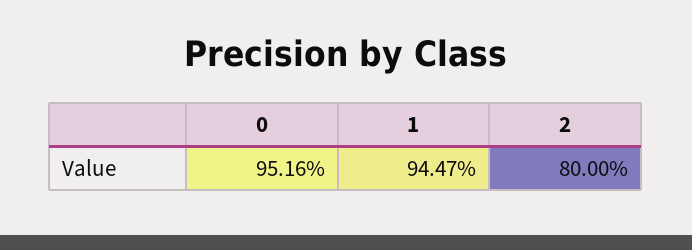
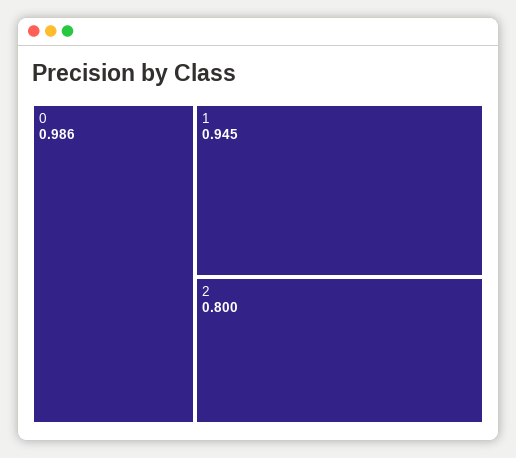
  {
-   "0": 0.9516,
+   "0": 0.986,
    "1": 0.9447,
    "2": 0.8
  }

